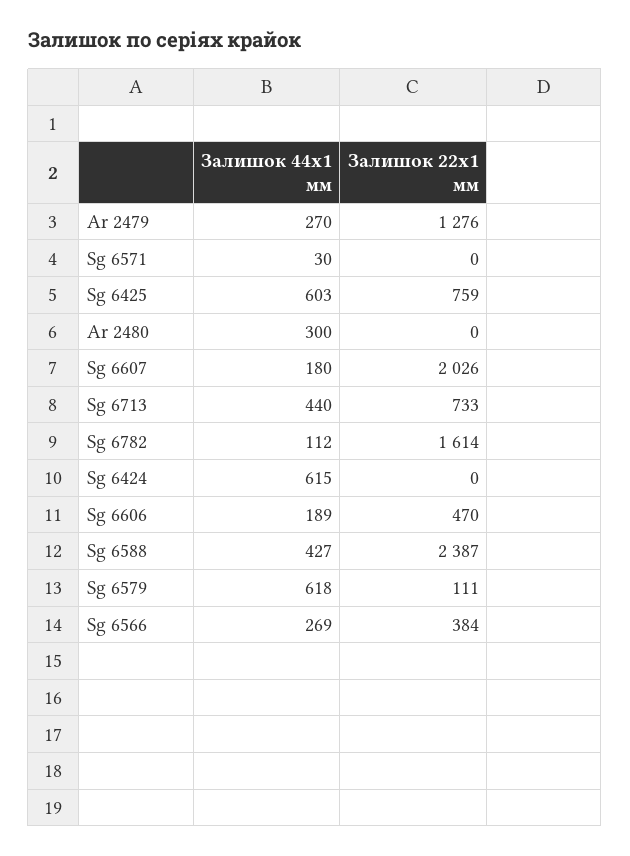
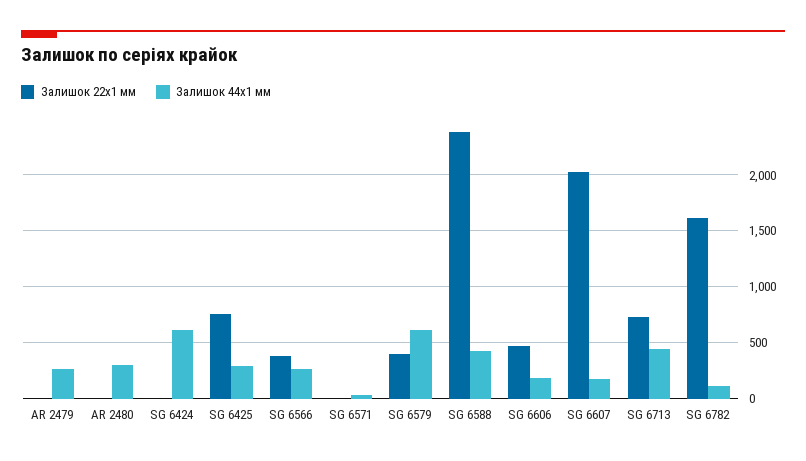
  {
    "Залишок 44x1 мм": {
      "Ar 2479": 270,
      "Sg 6571": 30,
-     "Sg 6425": 603,
+     "Sg 6425": 300,
      "Ar 2480": 300,
      "Sg 6607": 180,
      "Sg 6713": 440,
      "Sg 6782": 112,
      "Sg 6424": 615,
      "Sg 6606": 189,
      "Sg 6588": 427,
      "Sg 6579": 618,
      "Sg 6566": 269
    },
    "Залишок 22x1 мм": {
-     "Ar 2479": 1276,
+     "Ar 2479": 0,
      "Sg 6571": 0,
      "Sg 6425": 759,
      "Ar 2480": 0,
      "Sg 6607": 2026,
      "Sg 6713": 733,
      "Sg 6782": 1614,
      "Sg 6424": 0,
      "Sg 6606": 470,
      "Sg 6588": 2387,
-     "Sg 6579": 111,
+     "Sg 6579": 400,
      "Sg 6566": 384
    }
  }

